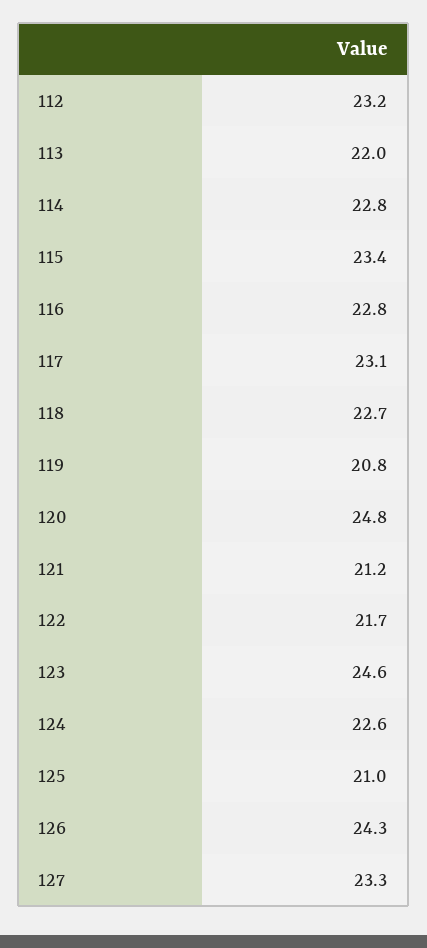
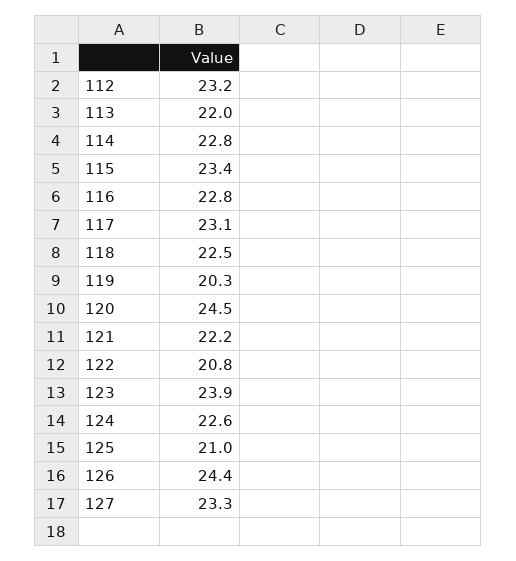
  {
    "112": 23.2,
    "113": 22,
    "114": 22.8,
    "115": 23.4,
    "116": 22.8,
    "117": 23.1,
-   "118": 22.7,
+   "118": 22.5,
-   "119": 20.8,
+   "119": 20.3,
-   "120": 24.8,
+   "120": 24.5,
-   "121": 21.2,
+   "121": 22.2,
-   "122": 21.7,
+   "122": 20.8,
-   "123": 24.6,
+   "123": 23.9,
    "124": 22.6,
    "125": 21,
-   "126": 24.3,
+   "126": 24.4,
    "127": 23.3
  }

